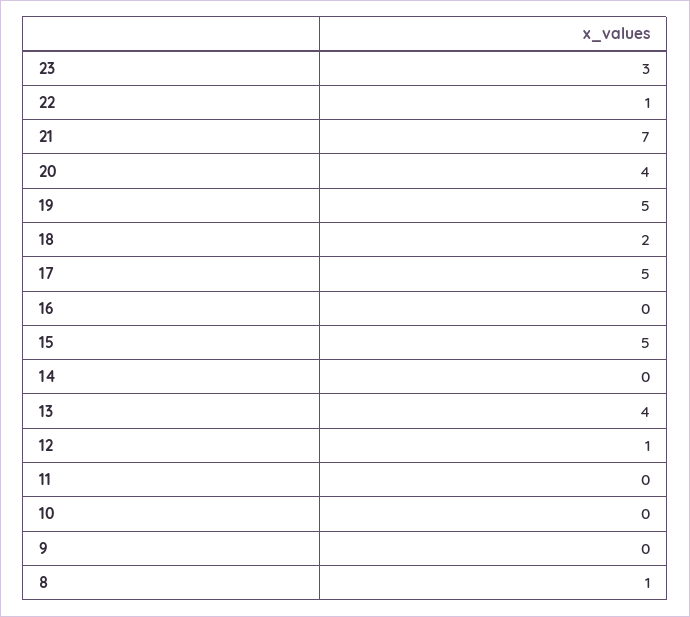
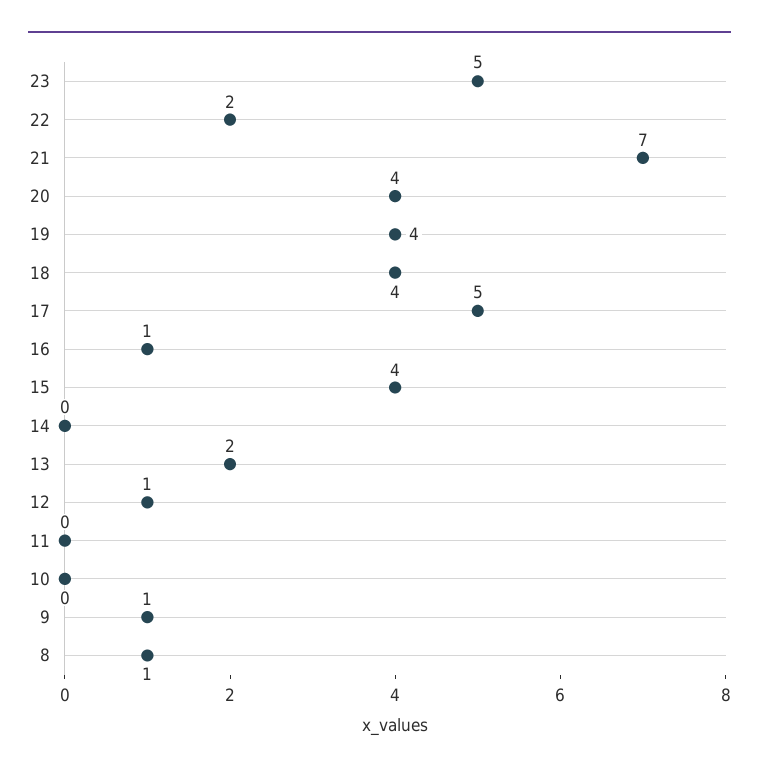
  {
-   "23": 3,
+   "23": 5,
-   "22": 1,
+   "22": 2,
    "21": 7,
    "20": 4,
-   "19": 5,
+   "19": 4,
-   "18": 2,
+   "18": 4,
    "17": 5,
-   "16": 0,
+   "16": 1,
-   "15": 5,
+   "15": 4,
    "14": 0,
-   "13": 4,
+   "13": 2,
    "12": 1,
    "11": 0,
    "10": 0,
-   "9": 0,
+   "9": 1,
    "8": 1
  }

